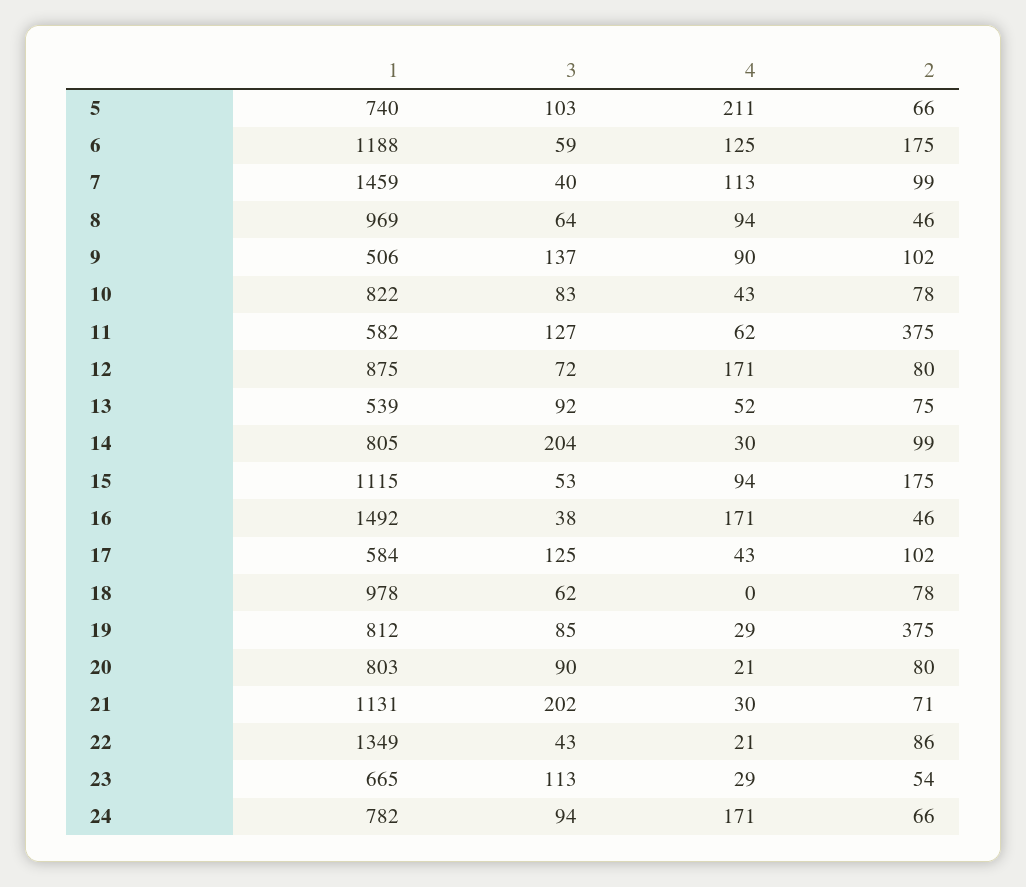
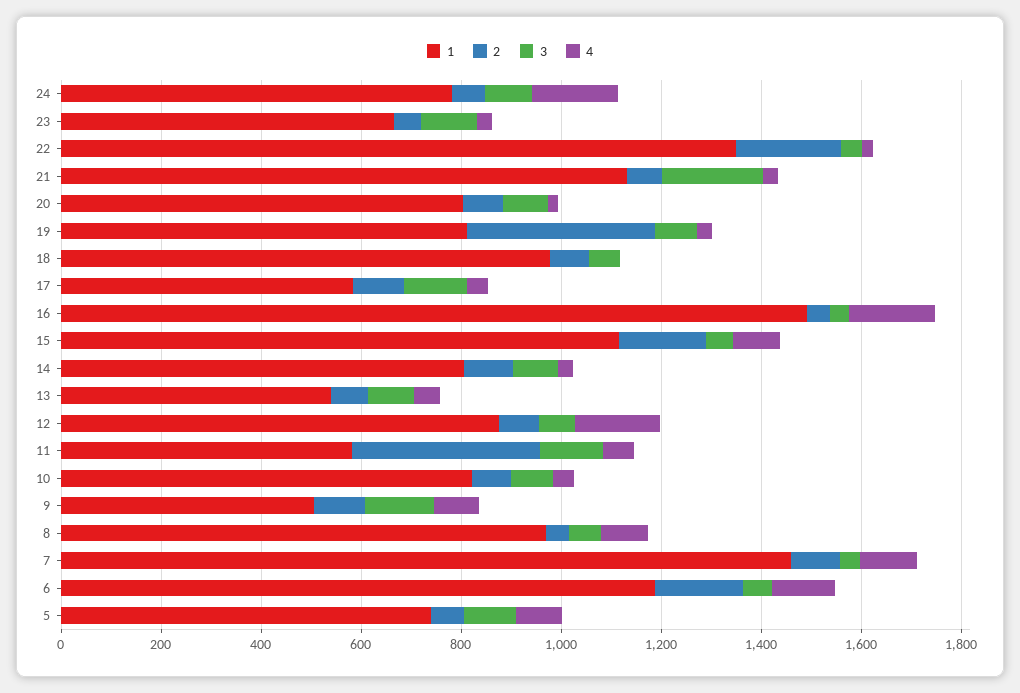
  {
    "1": {
      "5": 740,
      "6": 1188,
      "7": 1459,
      "8": 969,
      "9": 506,
      "10": 822,
      "11": 582,
      "12": 875,
      "13": 539,
      "14": 805,
      "15": 1115,
      "16": 1492,
      "17": 584,
      "18": 978,
      "19": 812,
      "20": 803,
      "21": 1131,
      "22": 1349,
      "23": 665,
      "24": 782
    },
    "3": {
      "5": 103,
      "6": 59,
      "7": 40,
      "8": 64,
      "9": 137,
      "10": 83,
      "11": 127,
      "12": 72,
      "13": 92,
-     "14": 204,
+     "14": 100,
      "15": 53,
      "16": 38,
      "17": 125,
      "18": 62,
      "19": 85,
      "20": 90,
      "21": 202,
      "22": 43,
      "23": 113,
      "24": 94
    },
    "4": {
-     "5": 211,
+     "5": 100,
      "6": 125,
      "7": 113,
      "8": 94,
      "9": 90,
      "10": 43,
      "11": 62,
      "12": 171,
      "13": 52,
      "14": 30,
      "15": 94,
      "16": 171,
      "17": 43,
      "18": 0,
      "19": 29,
      "20": 21,
      "21": 30,
      "22": 21,
      "23": 29,
      "24": 171
    },
    "2": {
      "5": 66,
      "6": 175,
      "7": 99,
      "8": 46,
      "9": 102,
      "10": 78,
      "11": 375,
      "12": 80,
      "13": 75,
      "14": 99,
      "15": 175,
      "16": 46,
      "17": 102,
      "18": 78,
      "19": 375,
      "20": 80,
      "21": 71,
-     "22": 86,
+     "22": 200,
      "23": 54,
      "24": 66
    }
  }

